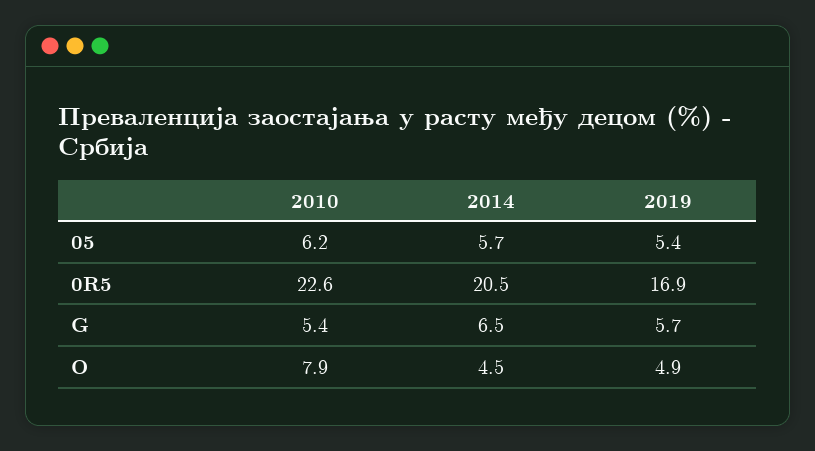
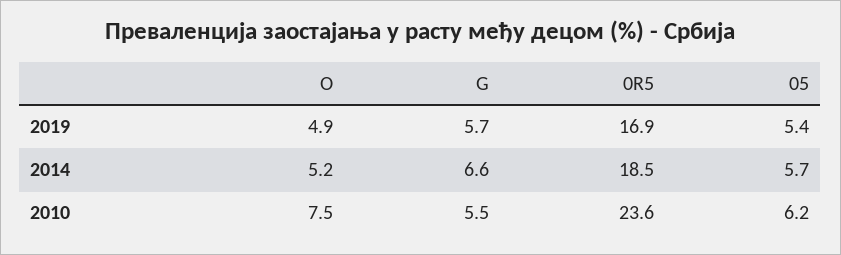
  {
    "2010": {
      "05": 6.2,
-     "0R5": 22.6,
+     "0R5": 23.6,
-     "G": 5.4,
+     "G": 5.5,
-     "O": 7.9
+     "O": 7.5
    },
    "2014": {
      "05": 5.7,
-     "0R5": 20.5,
+     "0R5": 18.5,
-     "G": 6.5,
+     "G": 6.6,
-     "O": 4.5
+     "O": 5.2
    },
    "2019": {
      "05": 5.4,
      "0R5": 16.9,
      "G": 5.7,
      "O": 4.9
    }
  }

